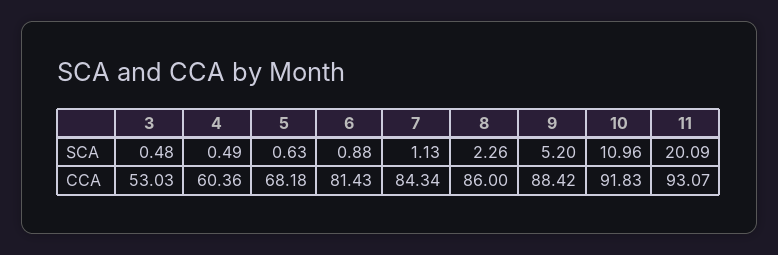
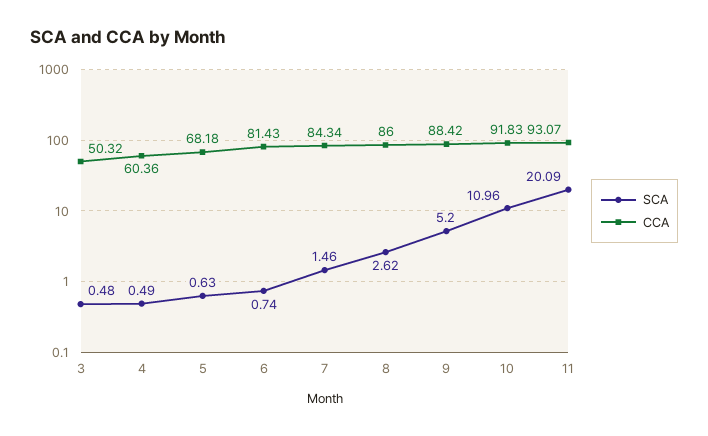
  {
    "SCA": {
      "3": 0.48,
      "4": 0.49,
      "5": 0.63,
-     "6": 0.88,
+     "6": 0.74,
-     "7": 1.13,
+     "7": 1.46,
-     "8": 2.26,
+     "8": 2.62,
      "9": 5.2,
      "10": 10.96,
      "11": 20.09
    },
    "CCA": {
-     "3": 53.03,
+     "3": 50.32,
      "4": 60.36,
      "5": 68.18,
      "6": 81.43,
      "7": 84.34,
      "8": 86,
      "9": 88.42,
      "10": 91.83,
      "11": 93.07
    }
  }

